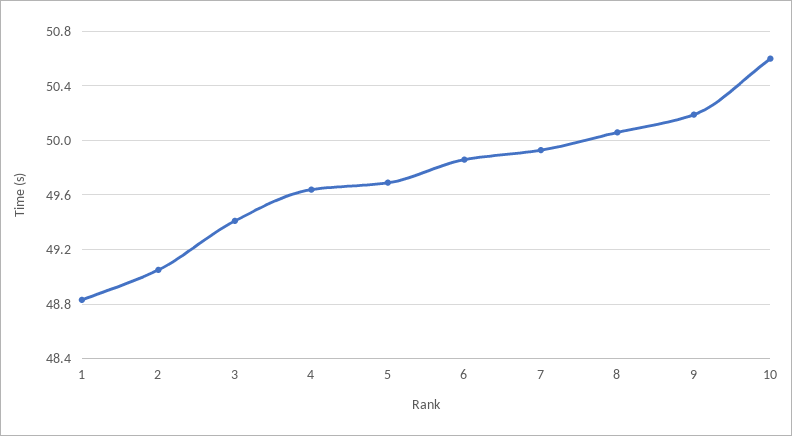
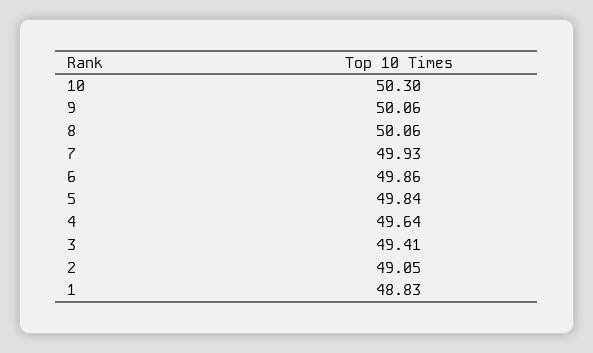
  {
    "1": 48.83,
    "2": 49.05,
    "3": 49.41,
    "4": 49.64,
-   "5": 49.7,
+   "5": 49.84,
    "6": 49.86,
    "7": 49.93,
    "8": 50.06,
-   "9": 50.2,
+   "9": 50.06,
-   "10": 50.6
+   "10": 50.3
  }

